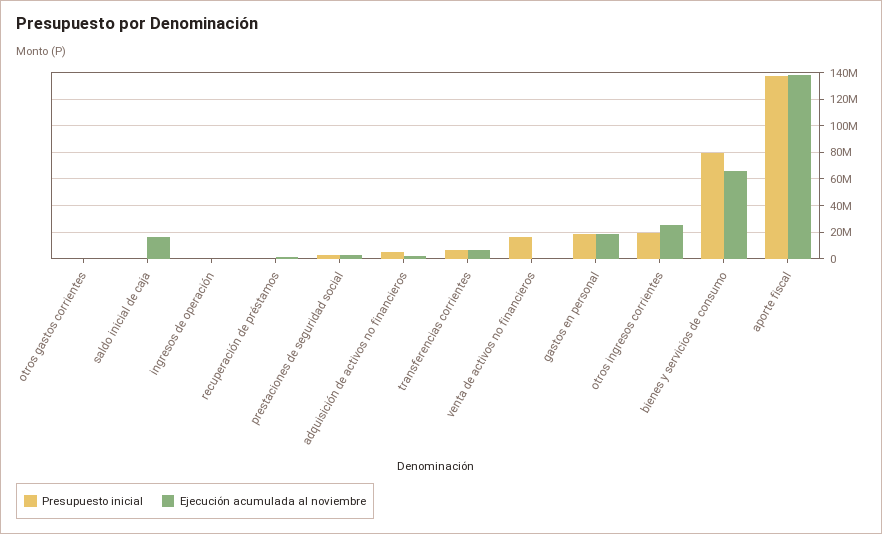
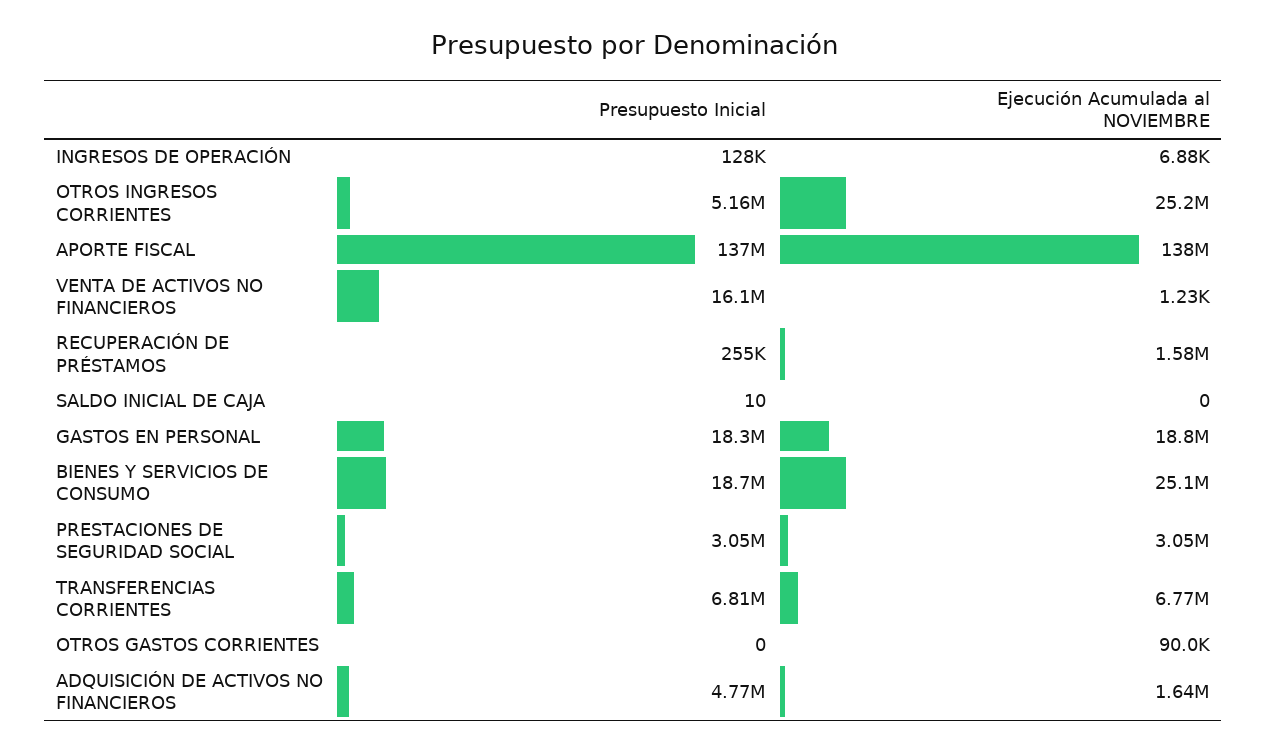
  {
    "Presupuesto inicial": {
      "otros gastos corrientes": 0,
      "saldo inicial de caja": 10,
      "ingresos de operación": 128000,
      "recuperación de préstamos": 255000,
      "prestaciones de seguridad social": 3050000,
      "adquisición de activos no financieros": 4770000,
      "transferencias corrientes": 6810000,
      "venta de activos no financieros": 16100000,
      "gastos en personal": 18300000,
-     "otros ingresos corrientes": 20000000,
+     "otros ingresos corrientes": 5160000,
-     "bienes y servicios de consumo": 80000000,
+     "bienes y servicios de consumo": 18700000,
      "aporte fiscal": 137000000
    },
    "Ejecución acumulada al noviembre": {
      "otros gastos corrientes": 90000,
-     "saldo inicial de caja": 15000000,
+     "saldo inicial de caja": 0,
      "ingresos de operación": 6880,
      "recuperación de préstamos": 1580000,
      "prestaciones de seguridad social": 3050000,
      "adquisición de activos no financieros": 1640000,
      "transferencias corrientes": 6770000,
      "venta de activos no financieros": 1230,
      "gastos en personal": 18800000,
      "otros ingresos corrientes": 25200000,
-     "bienes y servicios de consumo": 65000000,
+     "bienes y servicios de consumo": 25100000,
      "aporte fiscal": 138000000
    }
  }

